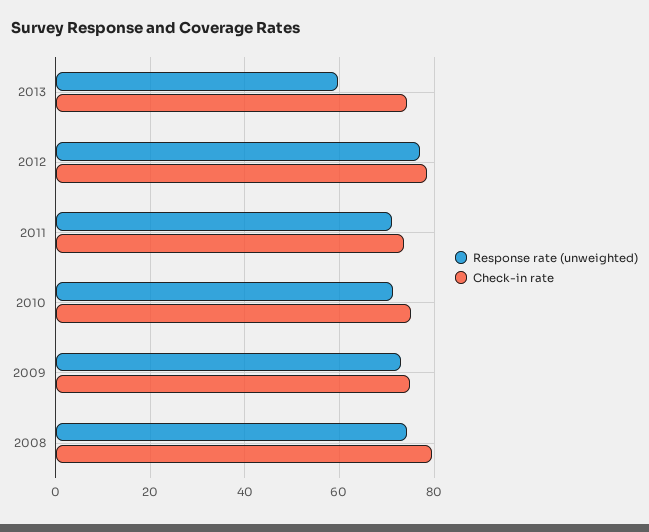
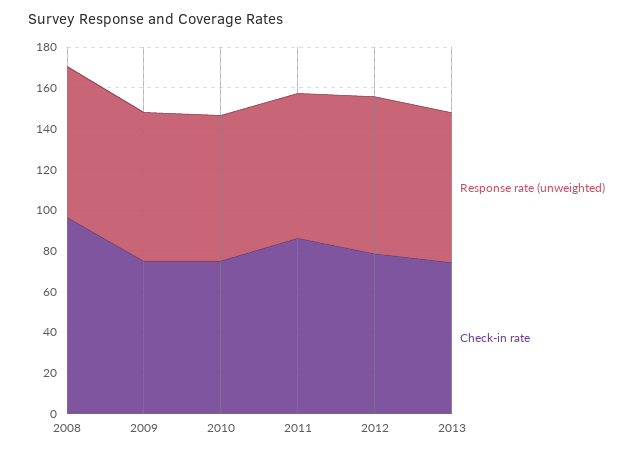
  {
    "Response rate (unweighted)": {
-     "2013": 60,
+     "2013": 75,
      "2012": 78,
      "2011": 72,
      "2010": 72,
      "2009": 74,
      "2008": 74
    },
    "Check-in rate": {
      "2013": 74,
      "2012": 78,
-     "2011": 74,
+     "2011": 85,
      "2010": 76,
      "2009": 74,
-     "2008": 80
+     "2008": 95
    }
  }

